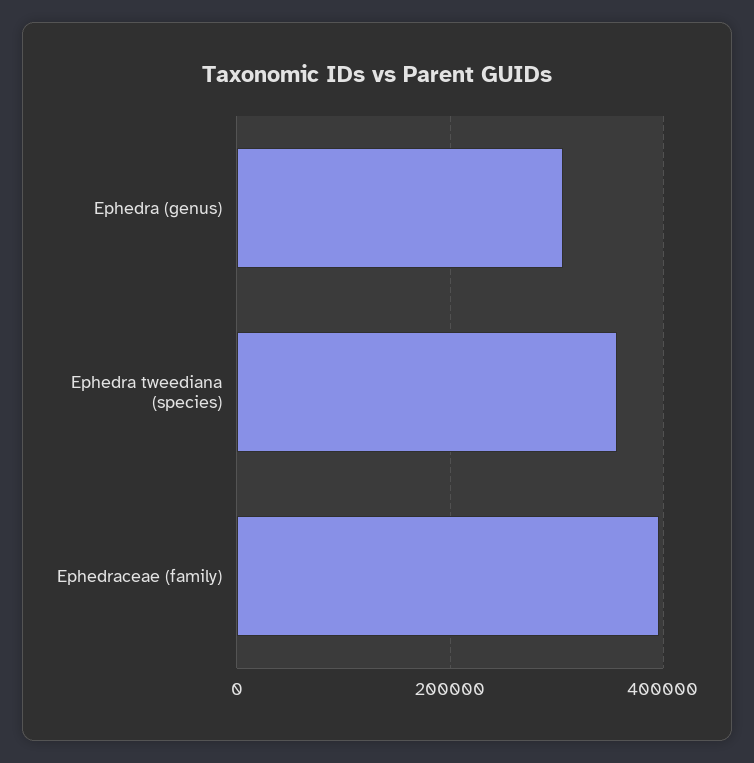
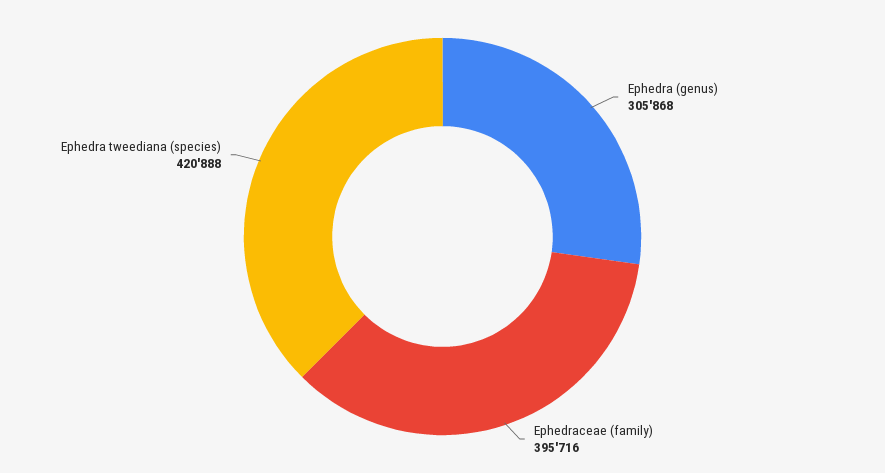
  {
    "Ephedra (genus)": 305868,
-   "Ephedra tweediana (species)": 360000,
+   "Ephedra tweediana (species)": 420888,
    "Ephedraceae (family)": 395716
  }

